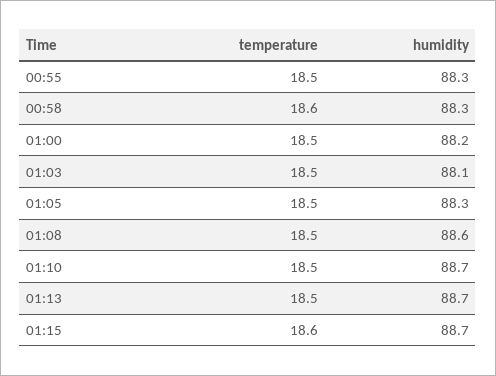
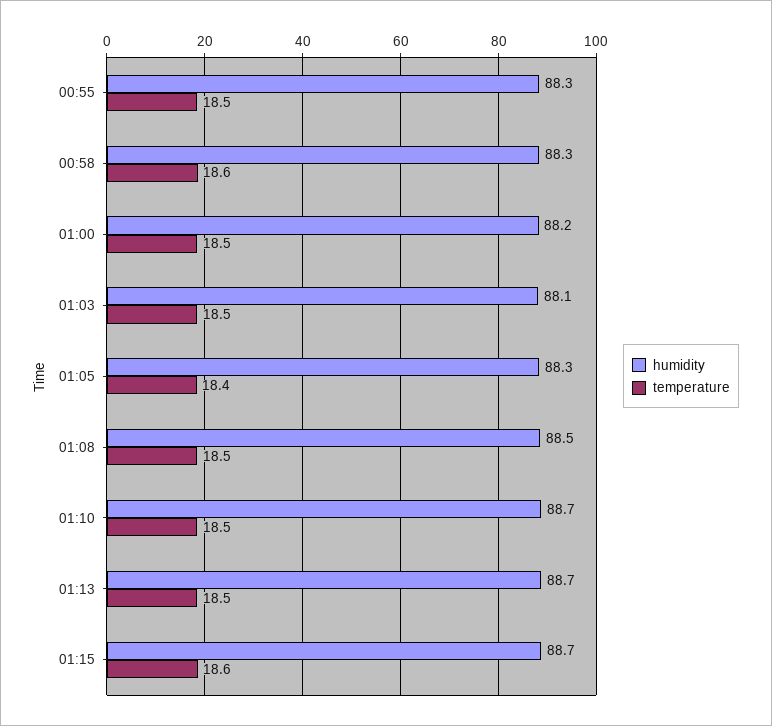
  {
    "temperature": {
      "00:55": 18.5,
      "00:58": 18.6,
      "01:00": 18.5,
      "01:03": 18.5,
-     "01:05": 18.5,
+     "01:05": 18.4,
      "01:08": 18.5,
      "01:10": 18.5,
      "01:13": 18.5,
      "01:15": 18.6
    },
    "humidity": {
      "00:55": 88.3,
      "00:58": 88.3,
      "01:00": 88.2,
      "01:03": 88.1,
      "01:05": 88.3,
-     "01:08": 88.6,
+     "01:08": 88.5,
      "01:10": 88.7,
      "01:13": 88.7,
      "01:15": 88.7
    }
  }

